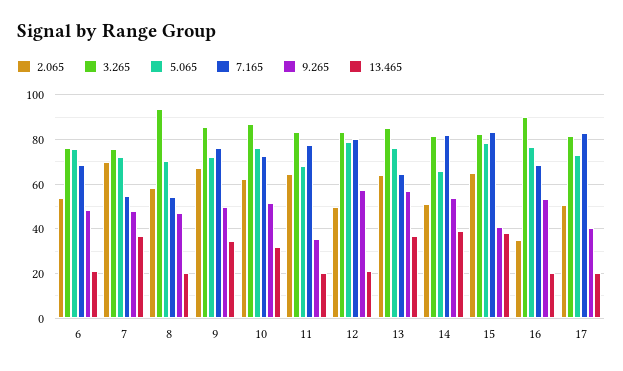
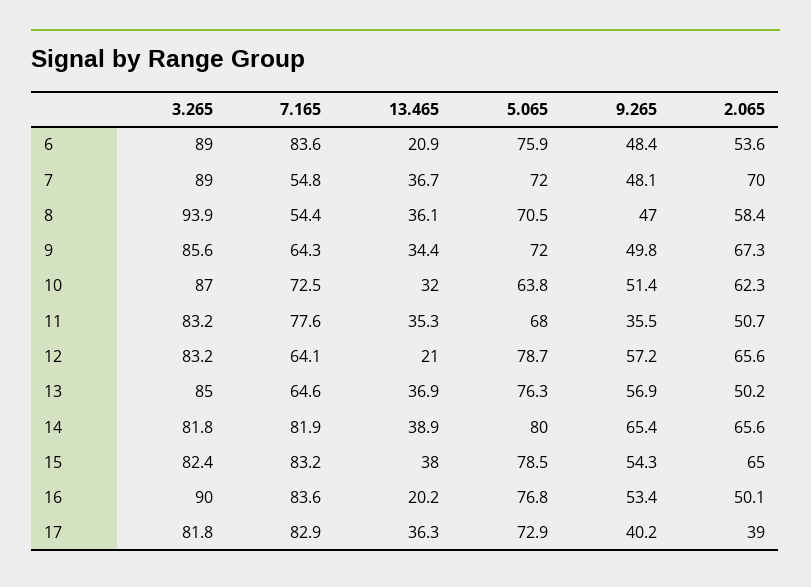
  {
    "2.065": {
      "6": 53.6,
      "7": 70,
      "8": 58.4,
      "9": 67.3,
      "10": 62.3,
-     "11": 65,
+     "11": 50.7,
-     "12": 50,
+     "12": 65.6,
-     "13": 65,
+     "13": 50.2,
-     "14": 50,
+     "14": 65.6,
      "15": 65,
-     "16": 35,
+     "16": 50.1,
-     "17": 50
+     "17": 39
    },
    "3.265": {
-     "6": 75,
+     "6": 89,
-     "7": 75,
+     "7": 89,
      "8": 93.9,
      "9": 85.6,
      "10": 87,
      "11": 83.2,
      "12": 83.2,
      "13": 85,
      "14": 81.8,
      "15": 82.4,
      "16": 90,
      "17": 81.8
    },
    "5.065": {
      "6": 75.9,
      "7": 72,
      "8": 70.5,
      "9": 72,
-     "10": 75,
+     "10": 63.8,
      "11": 68,
      "12": 78.7,
      "13": 76.3,
-     "14": 65,
+     "14": 80,
      "15": 78.5,
      "16": 76.8,
      "17": 72.9
    },
    "7.165": {
-     "6": 70,
+     "6": 83.6,
      "7": 54.8,
      "8": 54.4,
-     "9": 75,
+     "9": 64.3,
      "10": 72.5,
      "11": 77.6,
-     "12": 80,
+     "12": 64.1,
      "13": 64.6,
      "14": 81.9,
      "15": 83.2,
-     "16": 70,
+     "16": 83.6,
      "17": 82.9
    },
    "9.265": {
      "6": 48.4,
      "7": 48.1,
      "8": 47,
      "9": 49.8,
      "10": 51.4,
      "11": 35.5,
      "12": 57.2,
      "13": 56.9,
-     "14": 55,
+     "14": 65.4,
-     "15": 40,
+     "15": 54.3,
      "16": 53.4,
      "17": 40.2
    },
    "13.465": {
      "6": 20.9,
      "7": 36.7,
-     "8": 20,
+     "8": 36.1,
      "9": 34.4,
      "10": 32,
-     "11": 20,
+     "11": 35.3,
      "12": 21,
      "13": 36.9,
      "14": 38.9,
      "15": 38,
      "16": 20.2,
-     "17": 20
+     "17": 36.3
    }
  }

